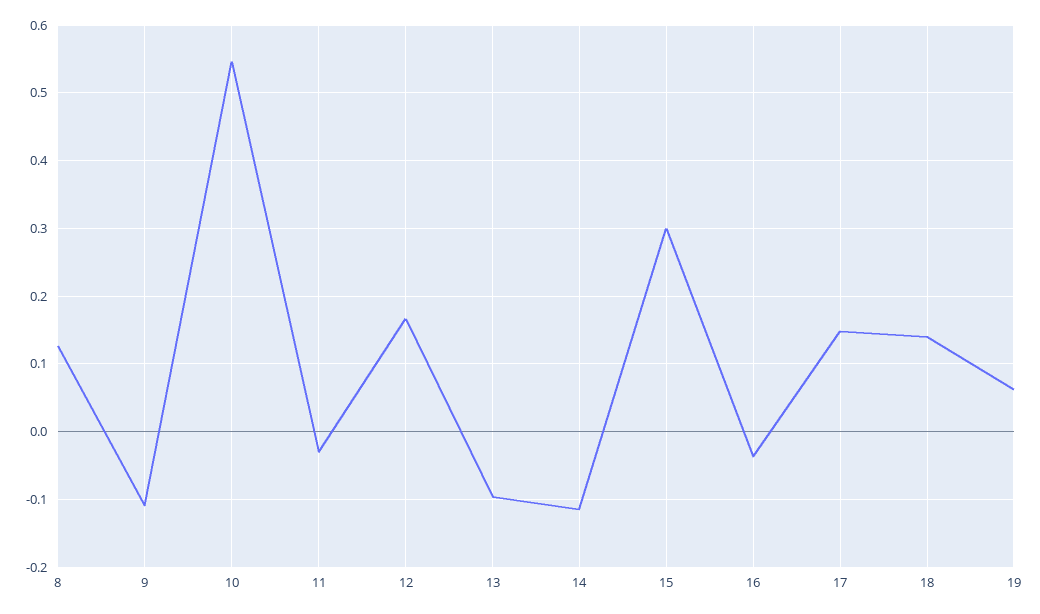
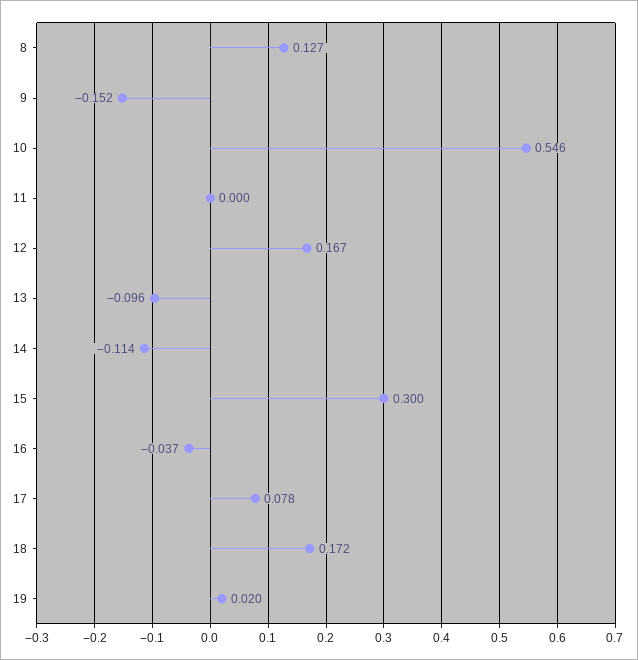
  {
    "8": 0.127,
-   "9": -0.11,
+   "9": -0.152,
    "10": 0.546,
-   "11": -0.03,
+   "11": 0,
    "12": 0.167,
    "13": -0.096,
    "14": -0.114,
    "15": 0.3,
    "16": -0.037,
-   "17": 0.15,
+   "17": 0.078,
-   "18": 0.14,
+   "18": 0.172,
-   "19": 0.06
+   "19": 0.02
  }

